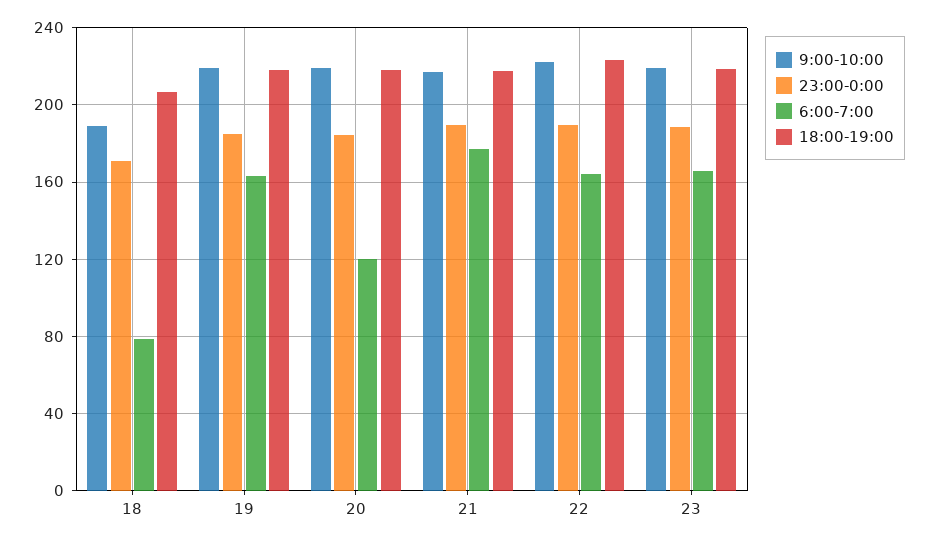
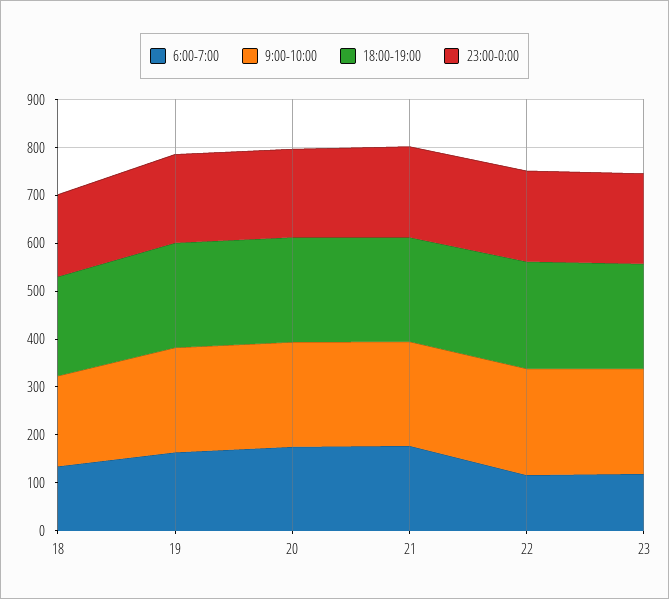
  {
    "9:00-10:00": {
      "18": 190,
      "19": 220,
      "20": 220,
      "21": 215,
      "22": 220,
      "23": 220
    },
    "23:00-0:00": {
      "18": 170,
      "19": 185,
      "20": 185,
      "21": 190,
      "22": 190,
      "23": 190
    },
    "6:00-7:00": {
-     "18": 80,
+     "18": 140,
      "19": 165,
-     "20": 120,
+     "20": 180,
      "21": 175,
-     "22": 165,
+     "22": 120,
-     "23": 165
+     "23": 120
    },
    "18:00-19:00": {
      "18": 205,
      "19": 220,
      "20": 220,
      "21": 215,
      "22": 225,
      "23": 220
    }
  }

